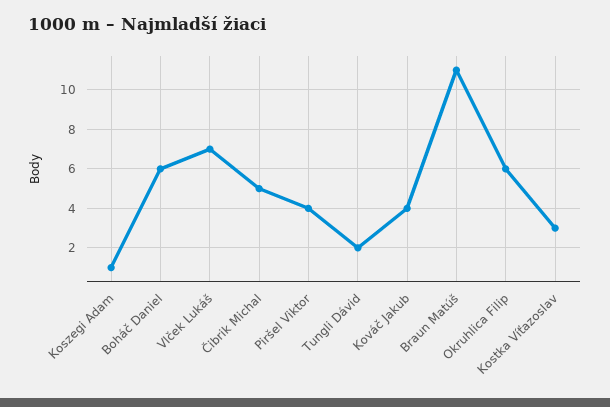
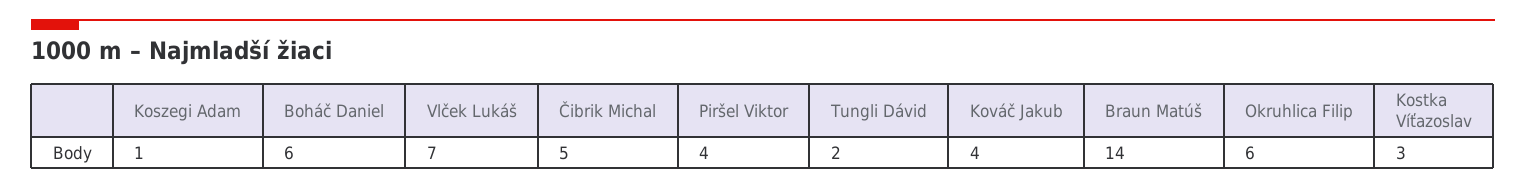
  {
    "Koszegi Adam": 1,
    "Boháč Daniel": 6,
    "Vlček Lukáš": 7,
    "Čibrik Michal": 5,
    "Piršel Viktor": 4,
    "Tungli Dávid": 2,
    "Kováč Jakub": 4,
-   "Braun Matúš": 11,
+   "Braun Matúš": 14,
    "Okruhlica Filip": 6,
    "Kostka Víťazoslav": 3
  }

